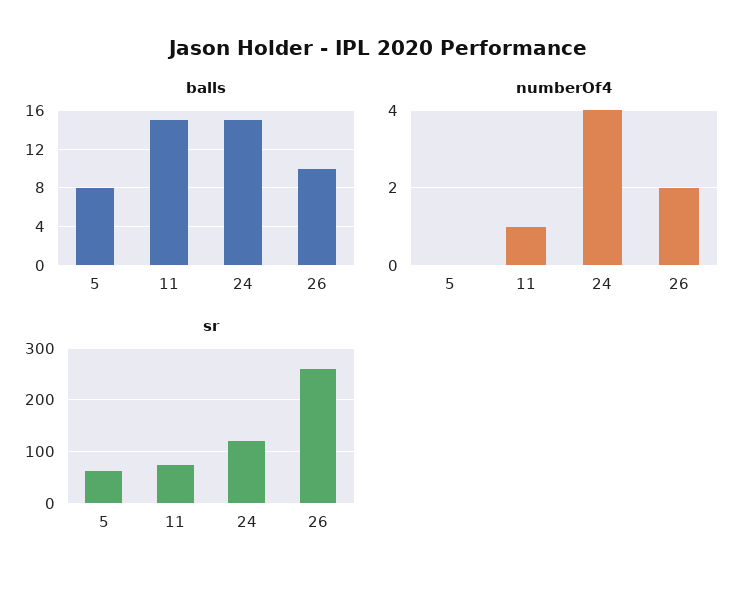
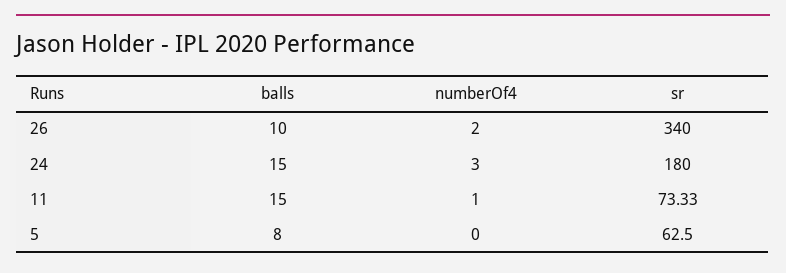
  {
    "balls": {
      "5": 8,
      "11": 15,
      "24": 15,
      "26": 10
    },
    "numberOf4": {
      "5": 0,
      "11": 1,
-     "24": 4,
+     "24": 3,
      "26": 2
    },
    "sr": {
      "5": 62.5,
      "11": 73.33,
-     "24": 120,
+     "24": 180,
-     "26": 260
+     "26": 340
    }
  }

